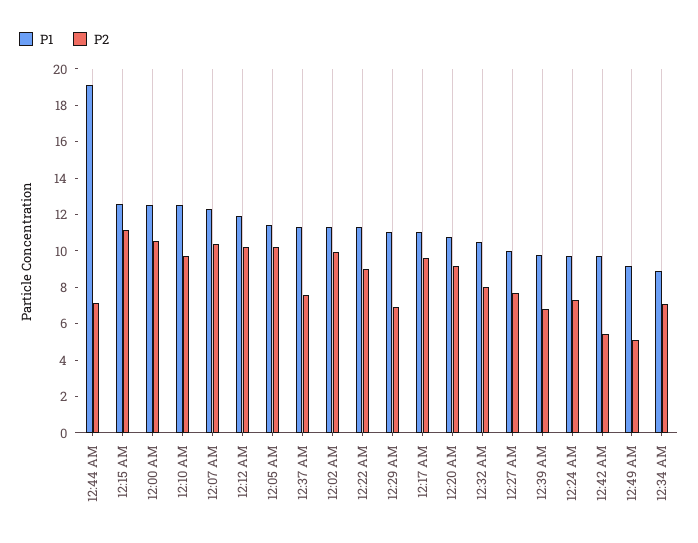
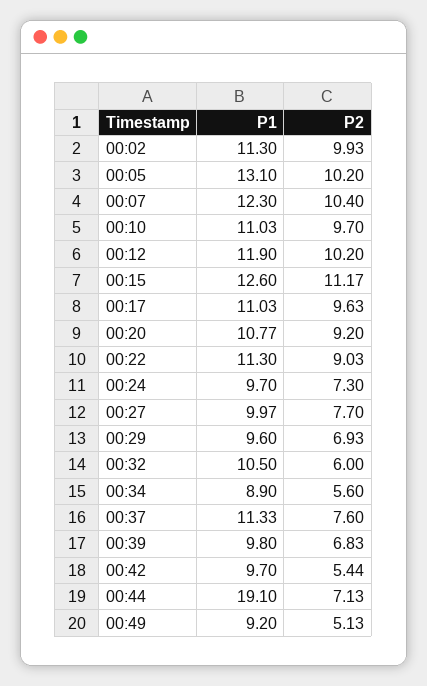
  {
    "P1": {
      "12:44 AM": 19.1,
      "12:15 AM": 12.6,
-     "12:00 AM": 12.5,
-     "12:10 AM": 12.5,
+     "12:10 AM": 11.03,
      "12:07 AM": 12.3,
      "12:12 AM": 11.9,
-     "12:05 AM": 11.5,
+     "12:05 AM": 13.1,
      "12:37 AM": 11.33,
      "12:02 AM": 11.3,
      "12:22 AM": 11.3,
-     "12:29 AM": 11,
+     "12:29 AM": 9.6,
      "12:17 AM": 11.03,
      "12:20 AM": 10.77,
      "12:32 AM": 10.5,
      "12:27 AM": 9.97,
      "12:39 AM": 9.8,
      "12:24 AM": 9.7,
      "12:42 AM": 9.7,
      "12:49 AM": 9.2,
      "12:34 AM": 8.9
    },
    "P2": {
      "12:44 AM": 7.13,
      "12:15 AM": 11.17,
-     "12:00 AM": 10.5,
      "12:10 AM": 9.7,
      "12:07 AM": 10.4,
      "12:12 AM": 10.2,
      "12:05 AM": 10.2,
      "12:37 AM": 7.6,
      "12:02 AM": 9.93,
      "12:22 AM": 9.03,
      "12:29 AM": 6.93,
      "12:17 AM": 9.63,
      "12:20 AM": 9.2,
-     "12:32 AM": 8,
+     "12:32 AM": 6,
      "12:27 AM": 7.7,
      "12:39 AM": 6.83,
      "12:24 AM": 7.3,
      "12:42 AM": 5.44,
      "12:49 AM": 5.13,
-     "12:34 AM": 7
+     "12:34 AM": 5.6
    }
  }

